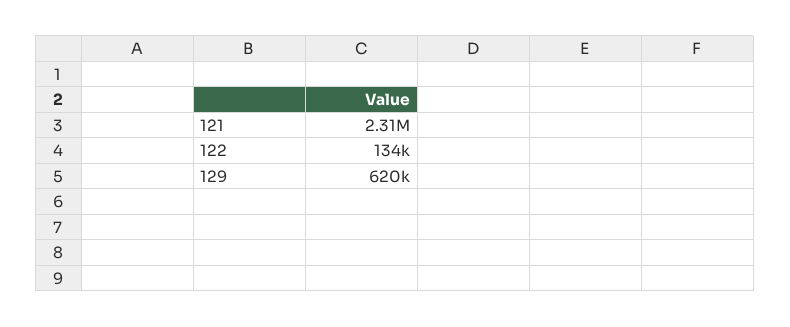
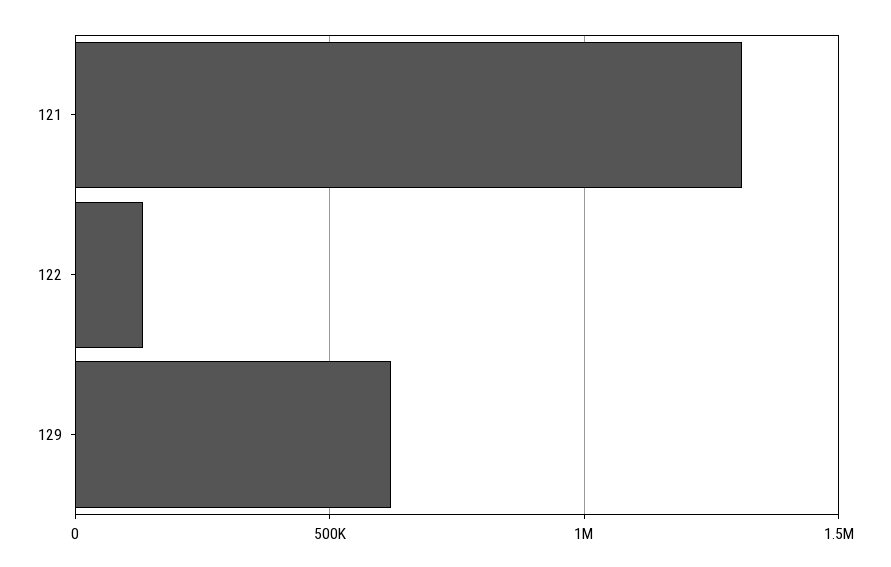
  {
-   "121": 2310000,
+   "121": 1300000,
    "122": 134000,
    "129": 620000
  }

